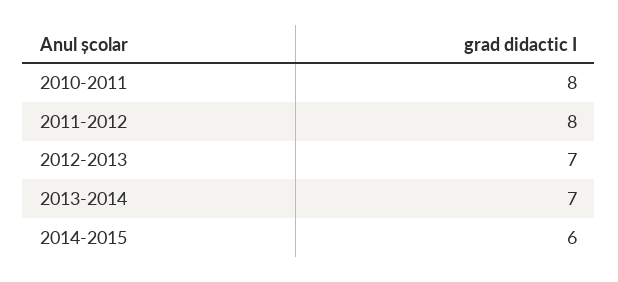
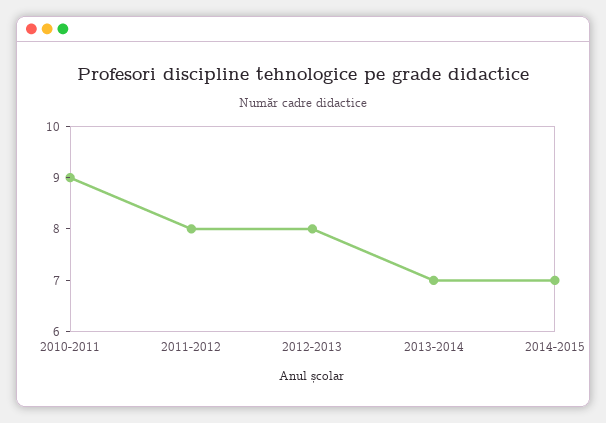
  {
-   "2010-2011": 8,
+   "2010-2011": 9,
    "2011-2012": 8,
-   "2012-2013": 7,
+   "2012-2013": 8,
    "2013-2014": 7,
-   "2014-2015": 6
+   "2014-2015": 7
  }

